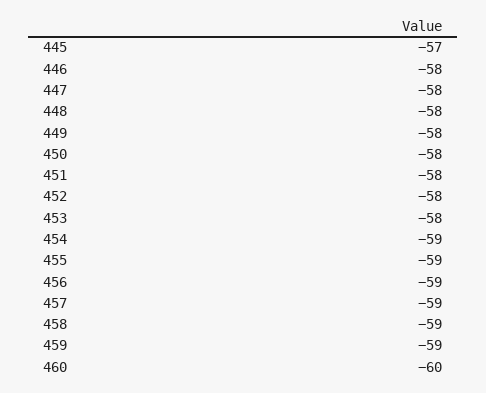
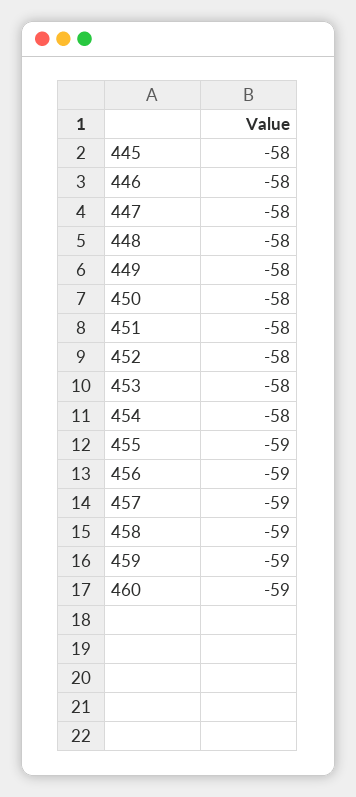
  {
-   "445": -57,
+   "445": -58,
    "446": -58,
    "447": -58,
    "448": -58,
    "449": -58,
    "450": -58,
    "451": -58,
    "452": -58,
    "453": -58,
-   "454": -59,
+   "454": -58,
    "455": -59,
    "456": -59,
    "457": -59,
    "458": -59,
    "459": -59,
-   "460": -60
+   "460": -59
  }

